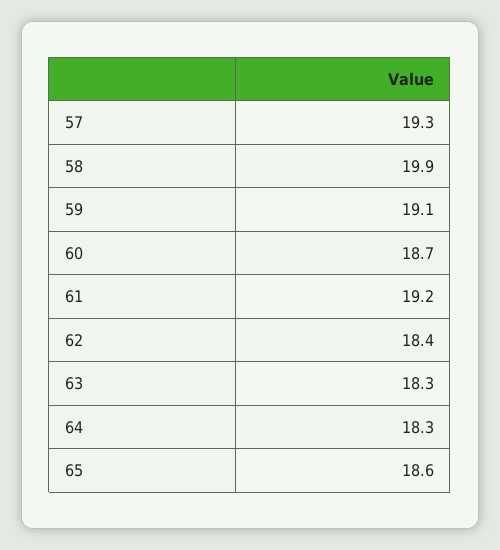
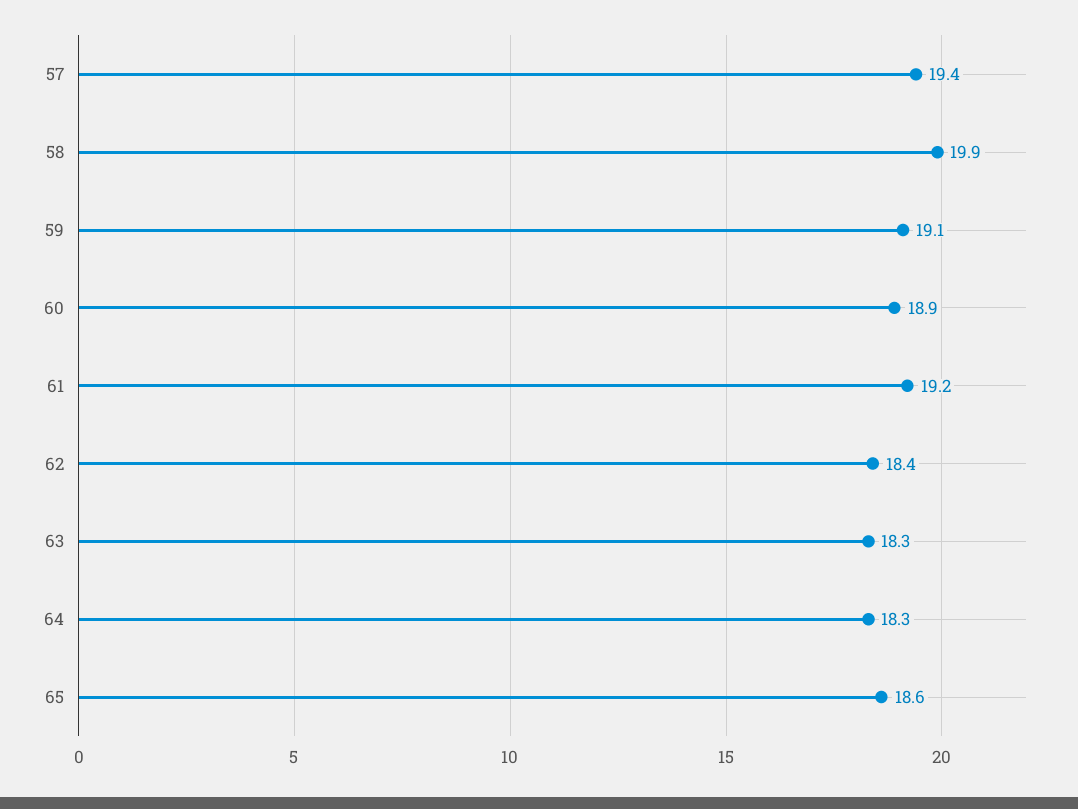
  {
-   "57": 19.3,
+   "57": 19.4,
    "58": 19.9,
    "59": 19.1,
-   "60": 18.7,
+   "60": 18.9,
    "61": 19.2,
    "62": 18.4,
    "63": 18.3,
    "64": 18.3,
    "65": 18.6
  }

